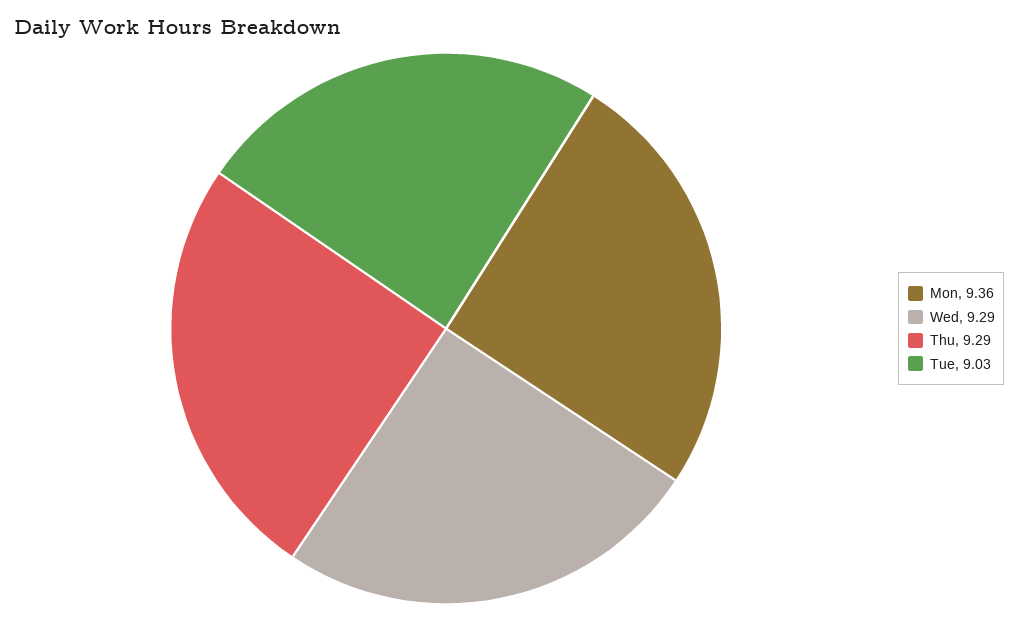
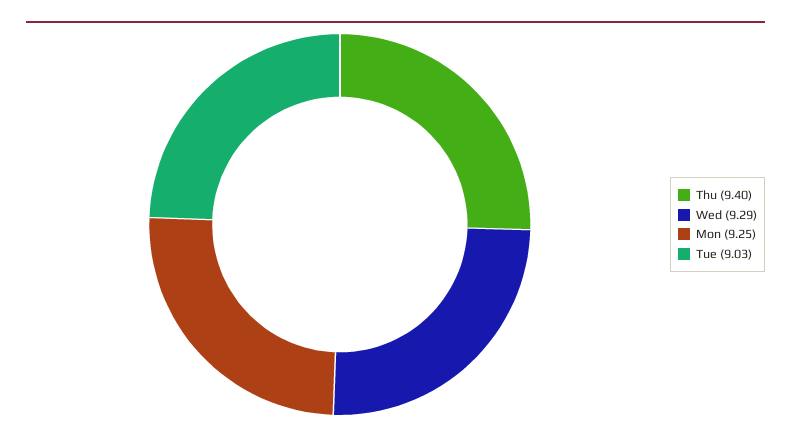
  {
-   "Mon": 9.36,
+   "Mon": 9.25,
    "Wed": 9.29,
-   "Thu": 9.29,
+   "Thu": 9.4,
    "Tue": 9.03
  }

